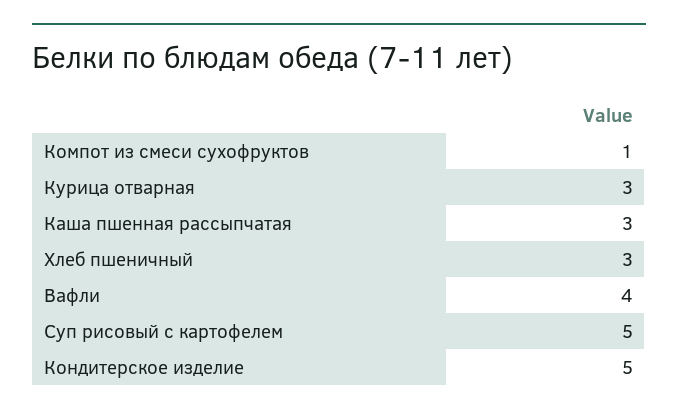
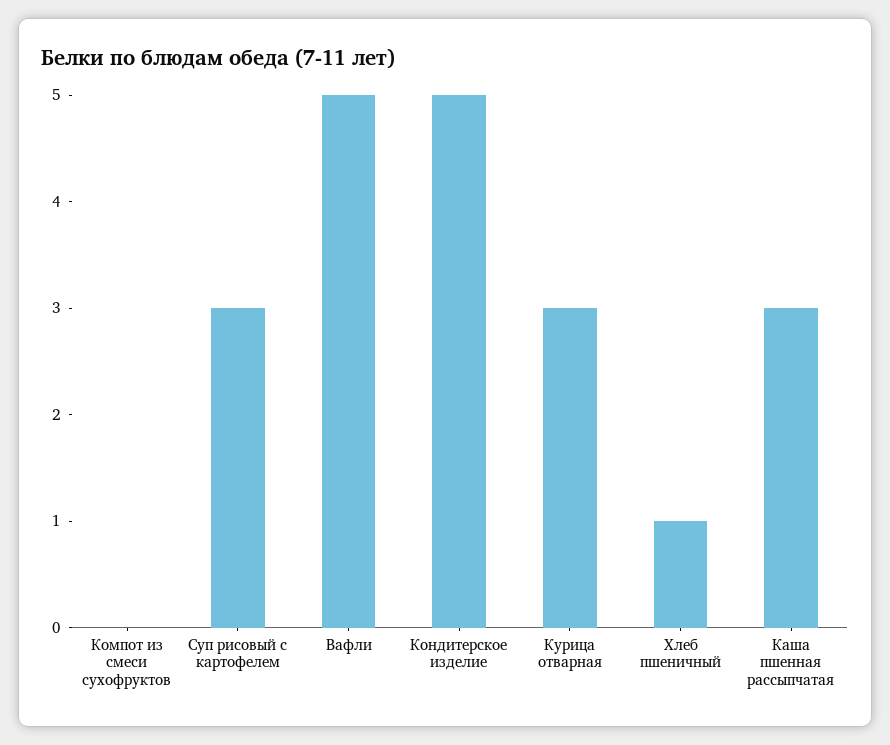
  {
-   "Компот из смеси сухофруктов": 1,
+   "Компот из смеси сухофруктов": 0,
    "Курица отварная": 3,
    "Каша пшенная рассыпчатая": 3,
-   "Хлеб пшеничный": 3,
+   "Хлеб пшеничный": 1,
-   "Вафли": 4,
+   "Вафли": 5,
-   "Суп рисовый с картофелем": 5,
+   "Суп рисовый с картофелем": 3,
    "Кондитерское изделие": 5
  }

